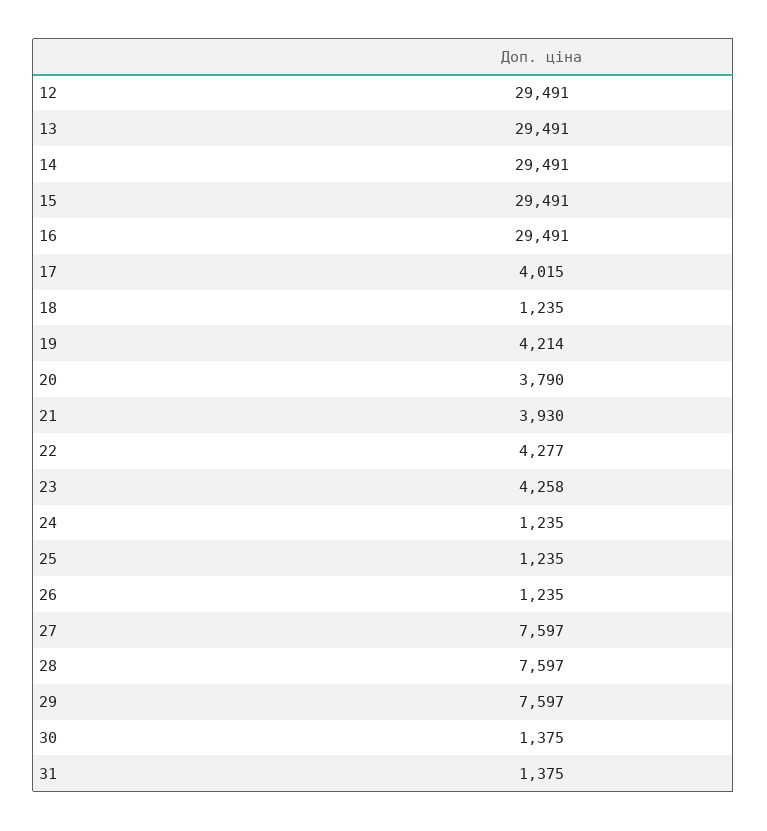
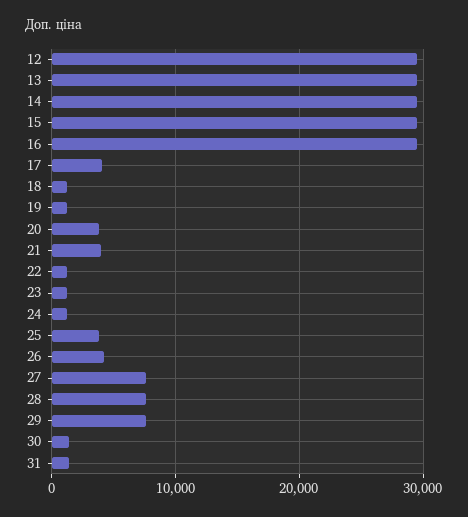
  {
    "12": 29491,
    "13": 29491,
    "14": 29491,
    "15": 29491,
    "16": 29491,
    "17": 4015,
    "18": 1235,
-   "19": 4214,
+   "19": 1000,
    "20": 3790,
    "21": 3930,
-   "22": 4277,
+   "22": 1000,
-   "23": 4258,
+   "23": 1000,
    "24": 1235,
-   "25": 1235,
+   "25": 4000,
-   "26": 1235,
+   "26": 4000,
    "27": 7597,
    "28": 7597,
    "29": 7597,
    "30": 1375,
    "31": 1375
  }

